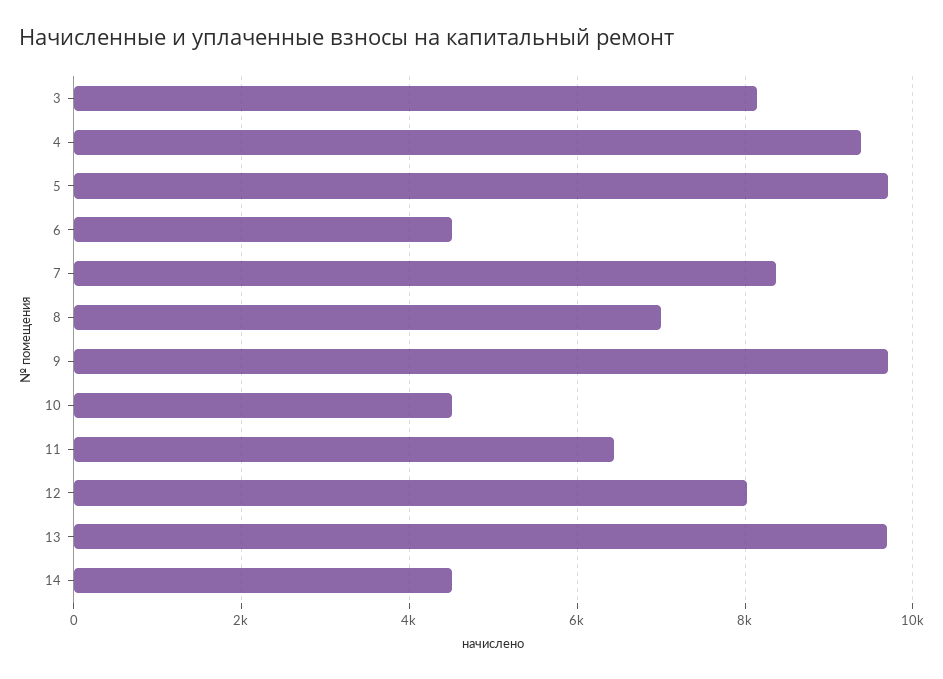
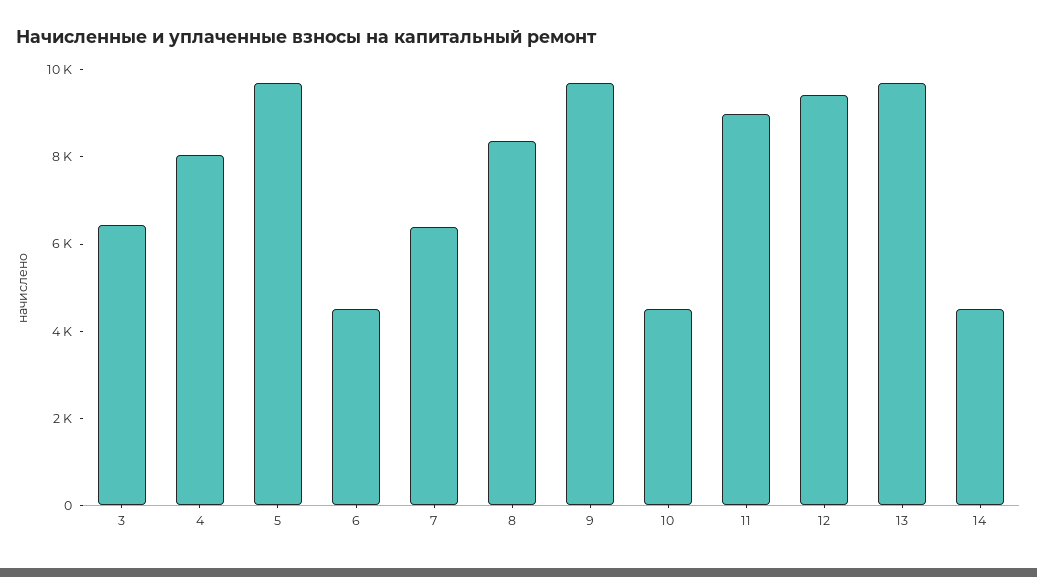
  {
-   "3": 8200,
+   "3": 6500,
-   "4": 9400,
+   "4": 8000,
    "5": 9800,
    "6": 4600,
-   "7": 8400,
+   "7": 6500,
-   "8": 7000,
+   "8": 8500,
    "9": 9800,
    "10": 4600,
-   "11": 6400,
+   "11": 9000,
-   "12": 8000,
+   "12": 9500,
    "13": 9600,
    "14": 4600
  }

